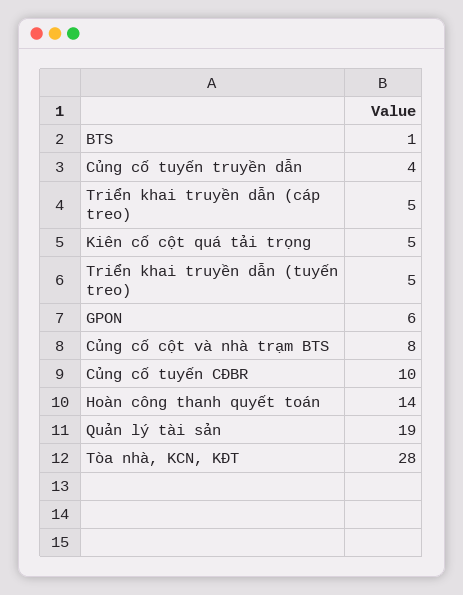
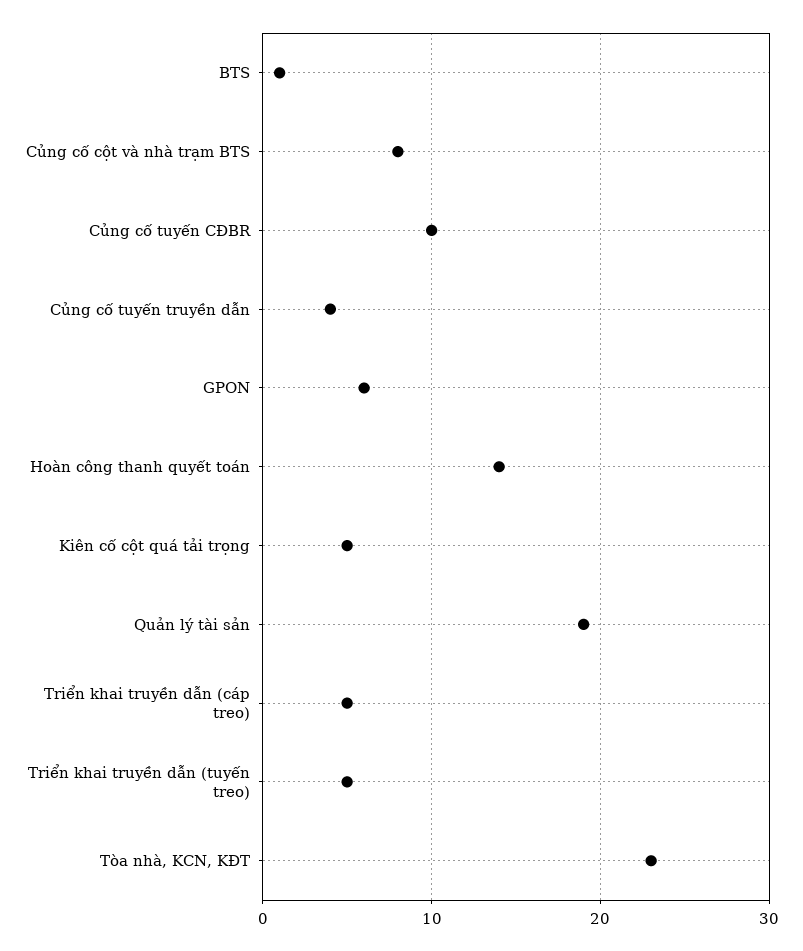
  {
    "BTS": 1,
    "Củng cố tuyến truyền dẫn": 4,
    "Triển khai truyền dẫn (cáp treo)": 5,
    "Kiên cố cột quá tải trọng": 5,
    "Triển khai truyền dẫn (tuyến treo)": 5,
    "GPON": 6,
    "Củng cố cột và nhà trạm BTS": 8,
    "Củng cố tuyến CĐBR": 10,
    "Hoàn công thanh quyết toán": 14,
    "Quản lý tài sản": 19,
-   "Tòa nhà, KCN, KĐT": 28
+   "Tòa nhà, KCN, KĐT": 23
  }

